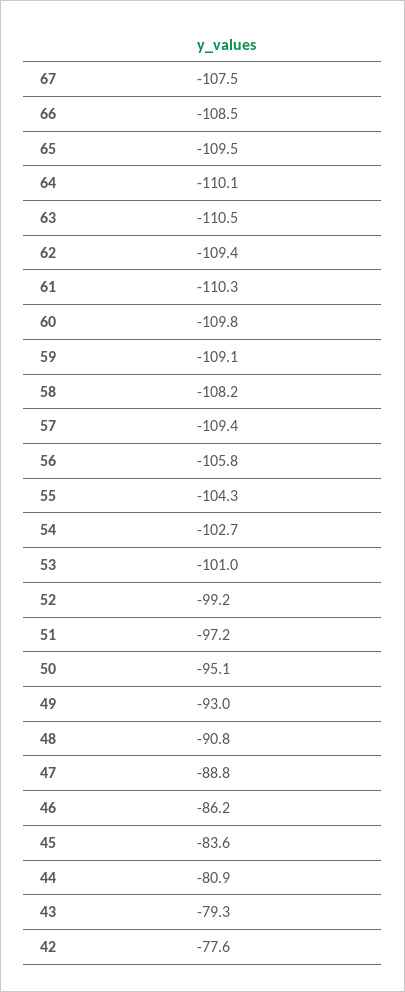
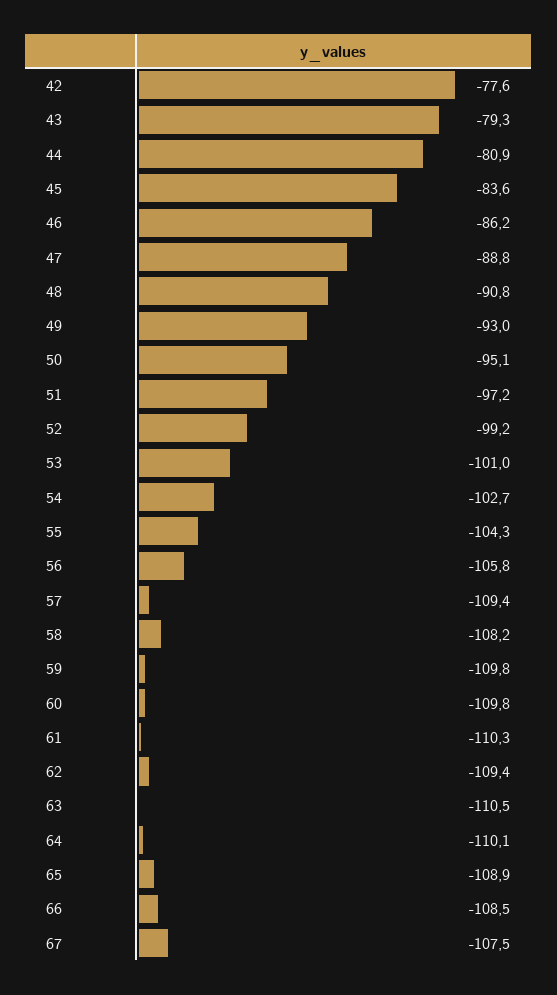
  {
    "67": -107.5,
    "66": -108.5,
-   "65": -109.5,
+   "65": -108.9,
    "64": -110.1,
    "63": -110.5,
    "62": -109.4,
    "61": -110.3,
    "60": -109.8,
-   "59": -109.1,
+   "59": -109.8,
    "58": -108.2,
    "57": -109.4,
    "56": -105.8,
    "55": -104.3,
    "54": -102.7,
    "53": -101,
    "52": -99.2,
    "51": -97.2,
    "50": -95.1,
    "49": -93,
    "48": -90.8,
    "47": -88.8,
    "46": -86.2,
    "45": -83.6,
    "44": -80.9,
    "43": -79.3,
    "42": -77.6
  }

